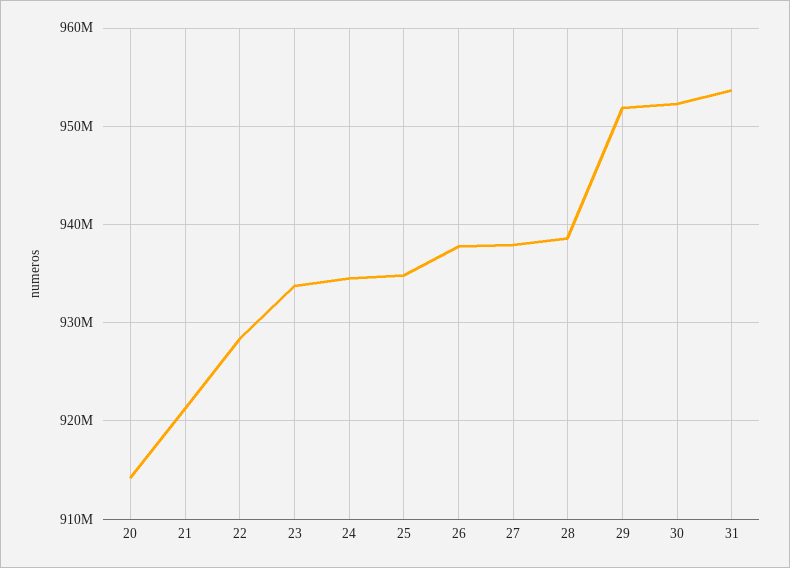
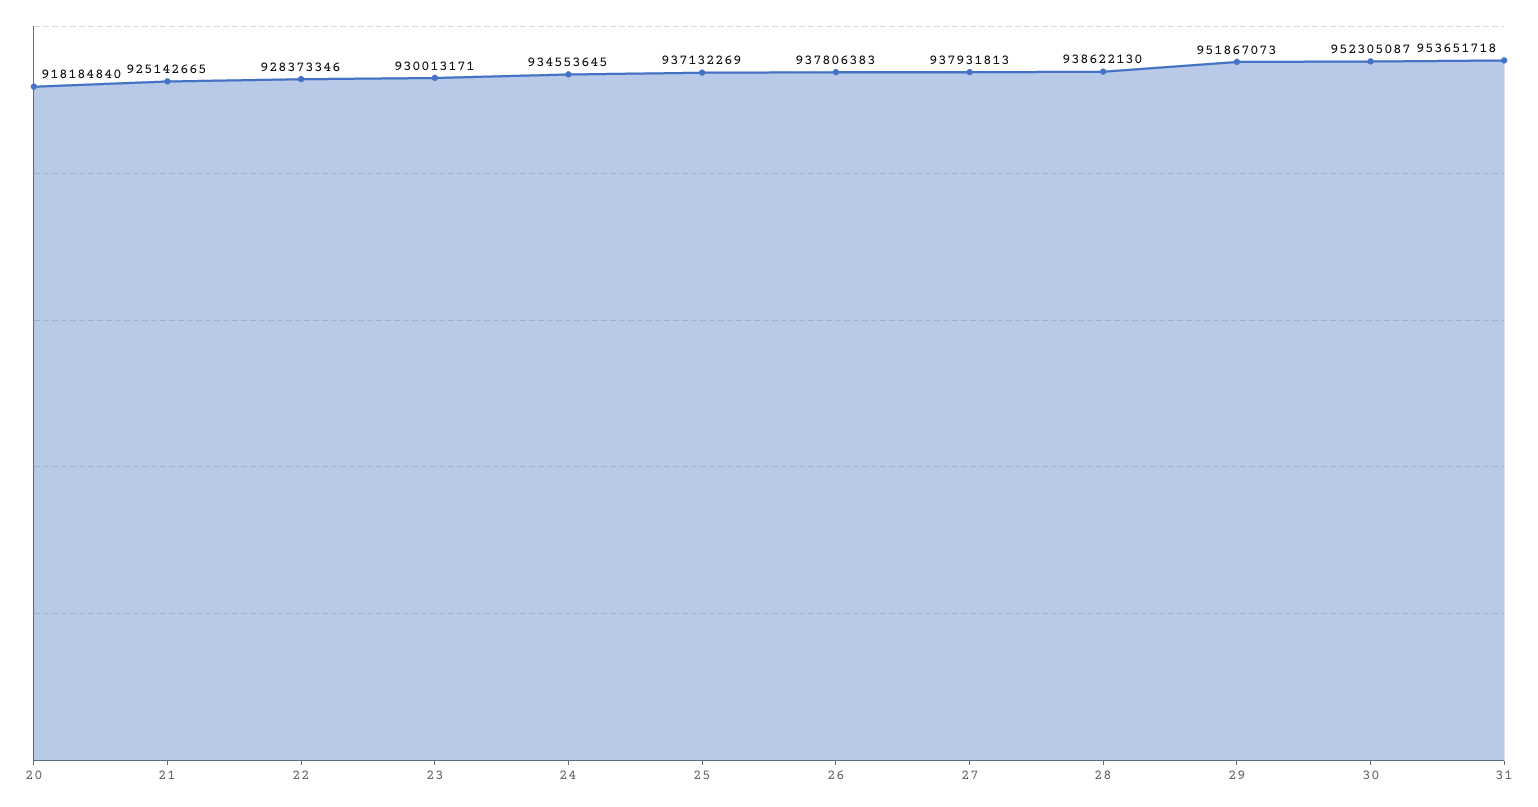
  {
-   "20": 914000000,
+   "20": 918184840,
-   "21": 921000000,
+   "21": 925142665,
    "22": 928373346,
-   "23": 934000000,
+   "23": 930013171,
    "24": 934553645,
-   "25": 935000000,
+   "25": 937132269,
    "26": 937806383,
    "27": 937931813,
    "28": 938622130,
    "29": 951867073,
    "30": 952305087,
    "31": 953651718
  }

